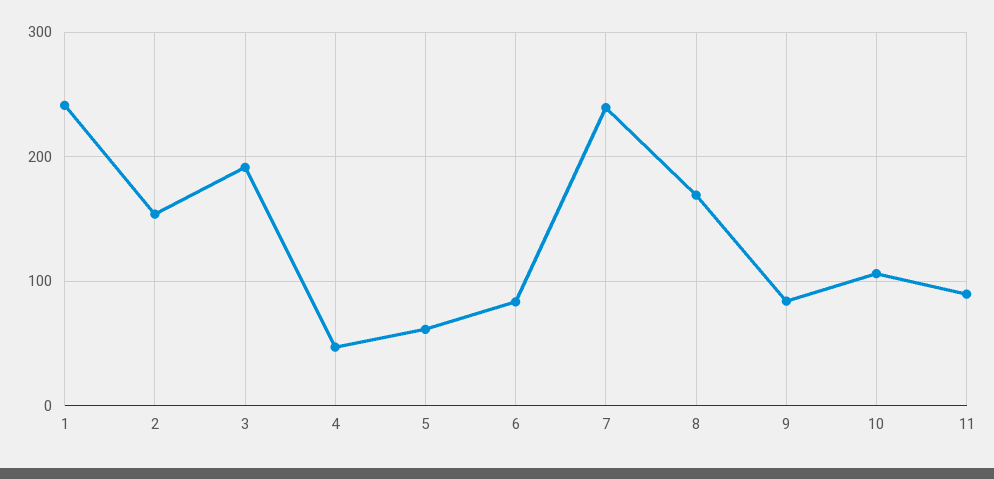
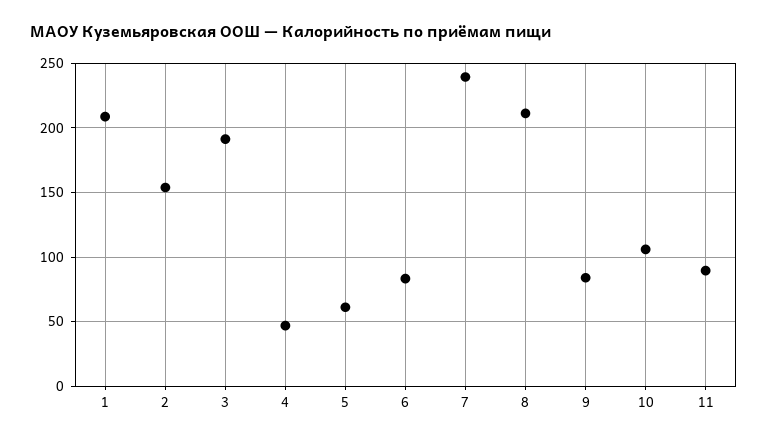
  {
-   "1": 240,
+   "1": 210,
    "2": 155,
    "3": 190,
    "4": 45,
    "5": 60,
    "6": 85,
    "7": 240,
-   "8": 170,
+   "8": 210,
    "9": 85,
    "10": 105,
    "11": 90
  }

